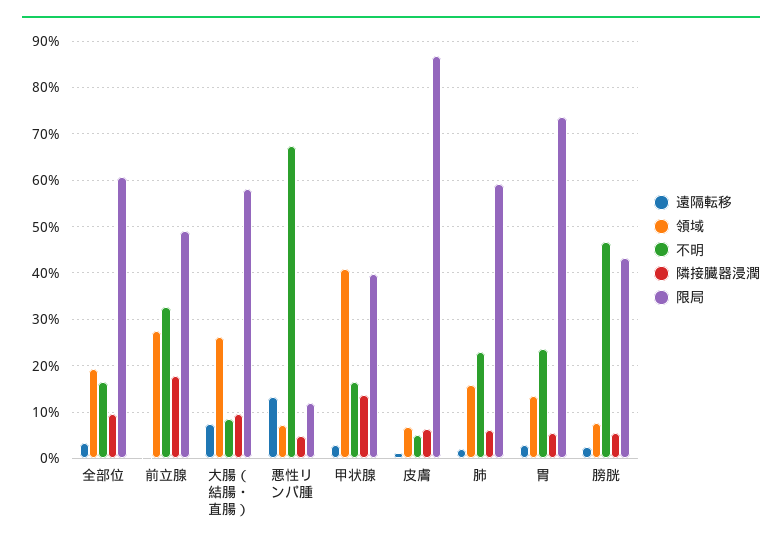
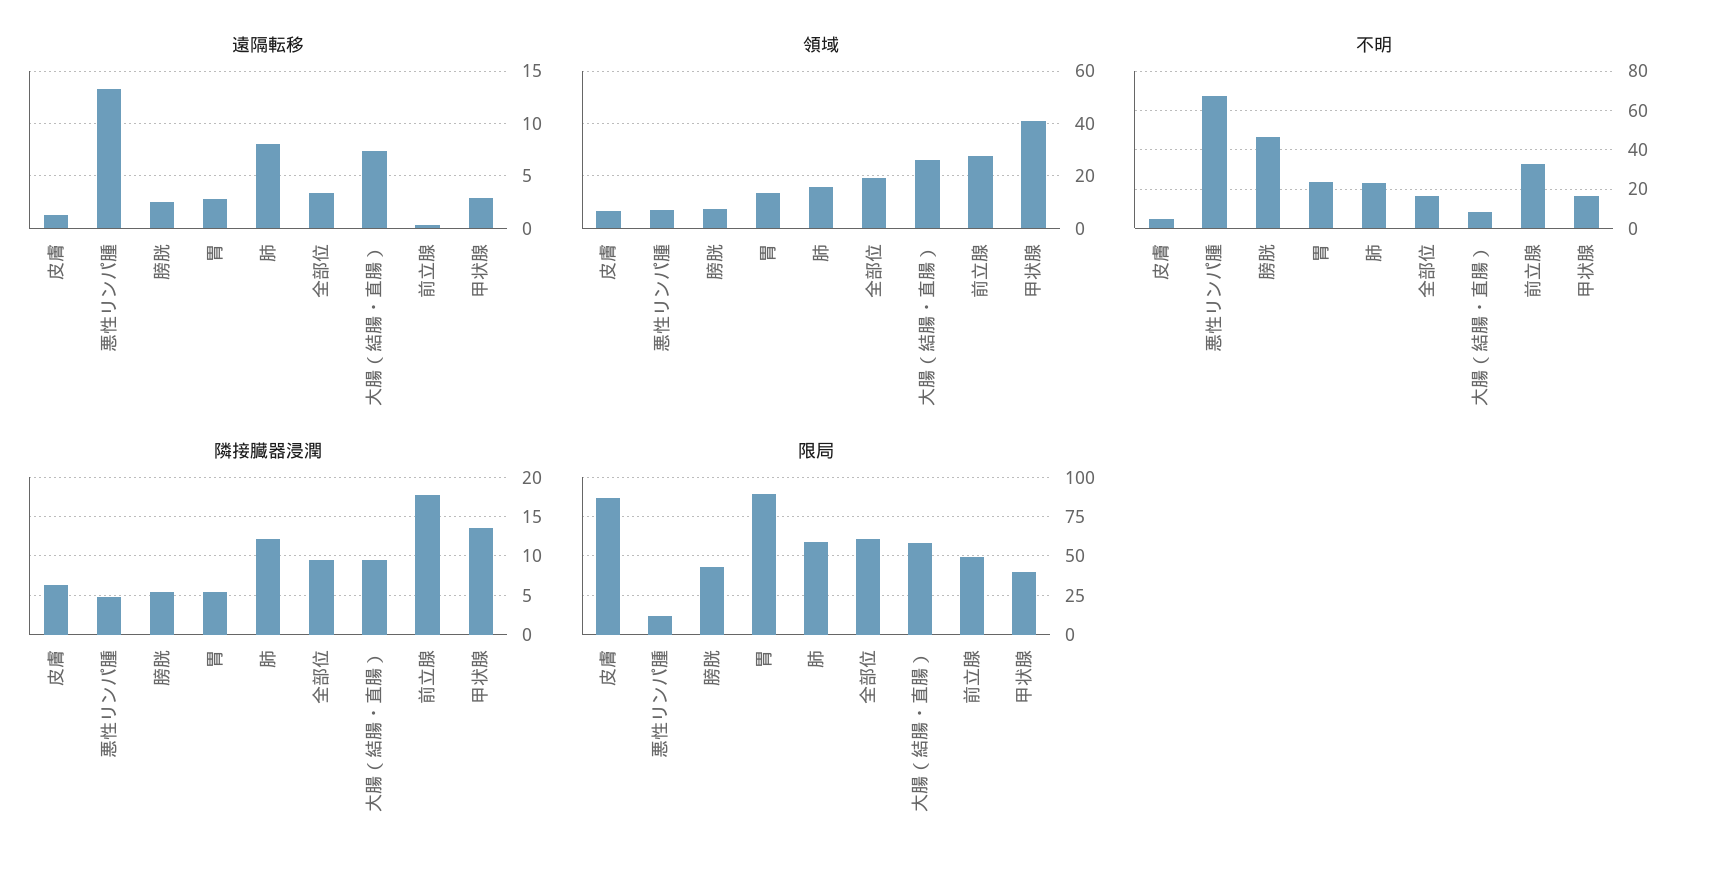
  {
    "遠隔転移": {
      "全部位": 3,
      "前立腺": 0,
      "大腸（結腸・直腸）": 7,
      "悪性リンパ腫": 13,
      "甲状腺": 3,
      "皮膚": 1,
-     "肺": 2,
+     "肺": 8,
      "胃": 3,
      "膀胱": 3
    },
    "領域": {
      "全部位": 20,
      "前立腺": 28,
      "大腸（結腸・直腸）": 26,
      "悪性リンパ腫": 8,
      "甲状腺": 40,
      "皮膚": 6,
      "肺": 16,
      "胃": 14,
      "膀胱": 8
    },
    "不明": {
      "全部位": 16,
      "前立腺": 32,
      "大腸（結腸・直腸）": 8,
      "悪性リンパ腫": 68,
      "甲状腺": 16,
      "皮膚": 6,
      "肺": 22,
      "胃": 24,
      "膀胱": 46
    },
    "隣接臓器浸潤": {
      "全部位": 9,
      "前立腺": 18,
      "大腸（結腸・直腸）": 10,
      "悪性リンパ腫": 5,
      "甲状腺": 14,
      "皮膚": 6,
-     "肺": 6,
+     "肺": 12,
      "胃": 5,
      "膀胱": 5
    },
    "限局": {
      "全部位": 60,
      "前立腺": 50,
      "大腸（結腸・直腸）": 58,
      "悪性リンパ腫": 12,
      "甲状腺": 40,
      "皮膚": 86,
      "肺": 60,
-     "胃": 74,
+     "胃": 90,
      "膀胱": 44
    }
  }

